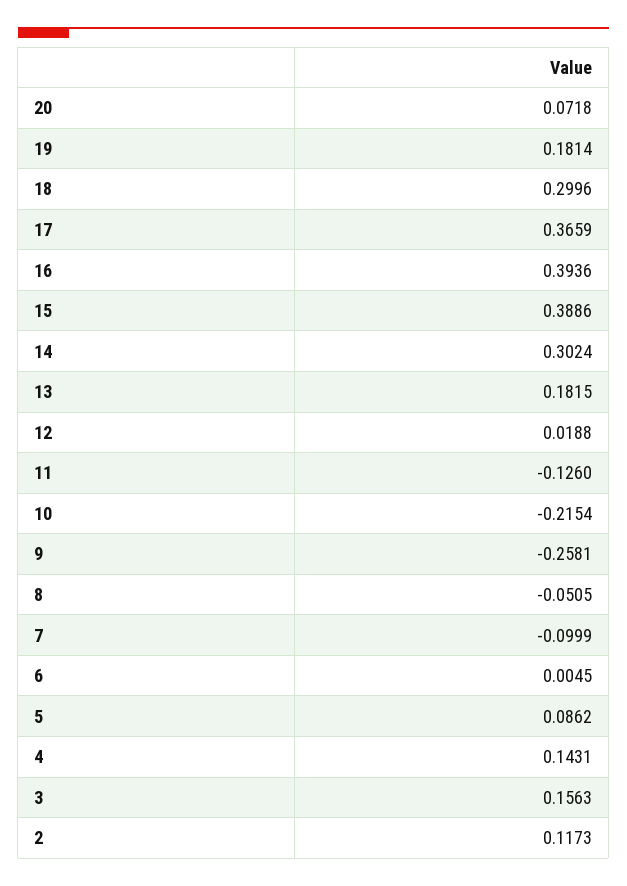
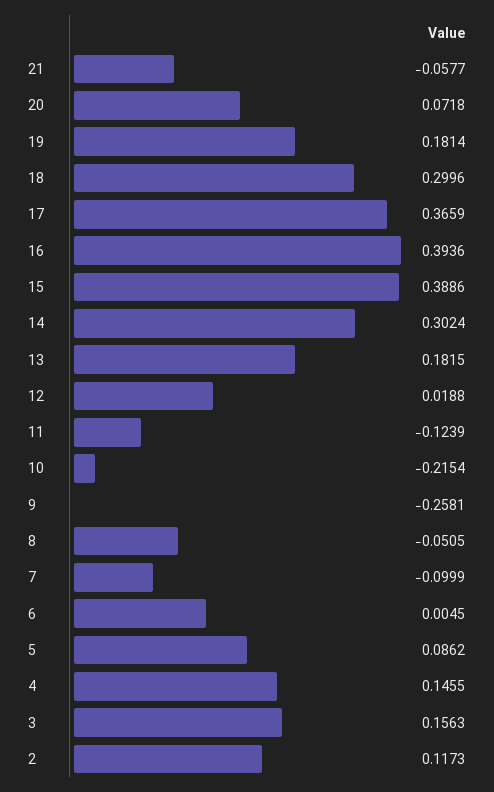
  {
    "20": 0.0718,
    "19": 0.1814,
    "18": 0.2996,
    "17": 0.3659,
    "16": 0.3936,
    "15": 0.3886,
    "14": 0.3024,
    "13": 0.1815,
    "12": 0.0188,
-   "11": -0.126,
+   "11": -0.1239,
    "10": -0.2154,
    "9": -0.2581,
    "8": -0.0505,
    "7": -0.0999,
    "6": 0.0045,
    "5": 0.0862,
-   "4": 0.1431,
+   "4": 0.1455,
    "3": 0.1563,
-   "2": 0.1173
+   "2": 0.1173,
+   "21": -0.0577
  }

